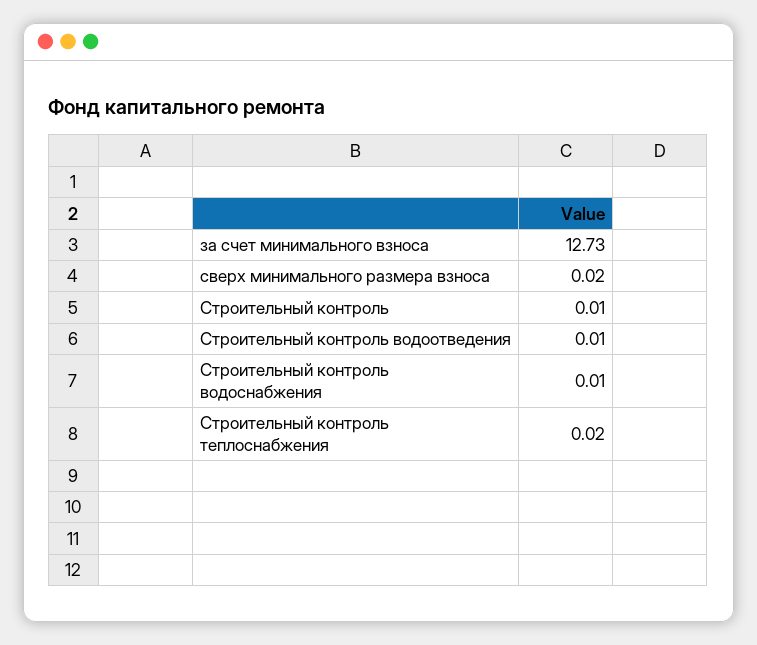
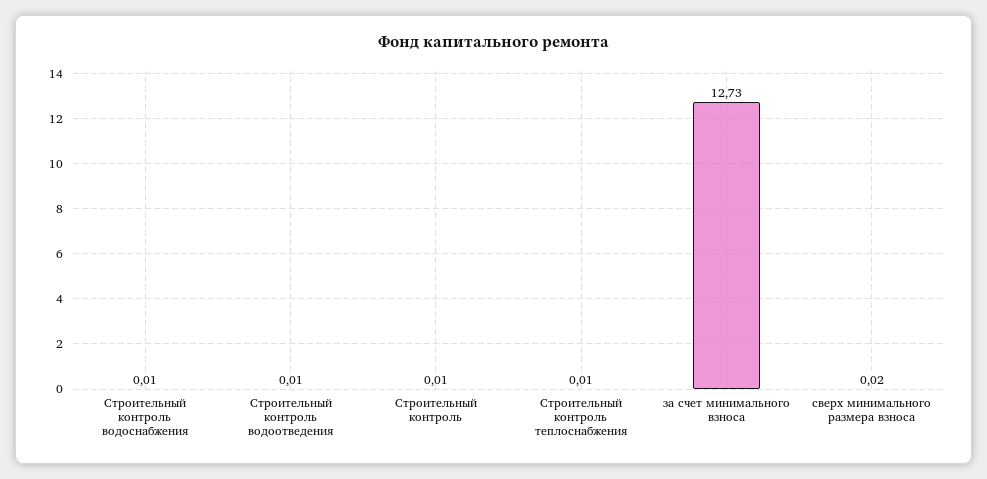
  {
    "за счет минимального взноса": 12.73,
    "сверх минимального размера взноса": 0.02,
    "Строительный контроль": 0.01,
    "Строительный контроль водоотведения": 0.01,
    "Строительный контроль водоснабжения": 0.01,
-   "Строительный контроль теплоснабжения": 0.02
+   "Строительный контроль теплоснабжения": 0.01
  }

